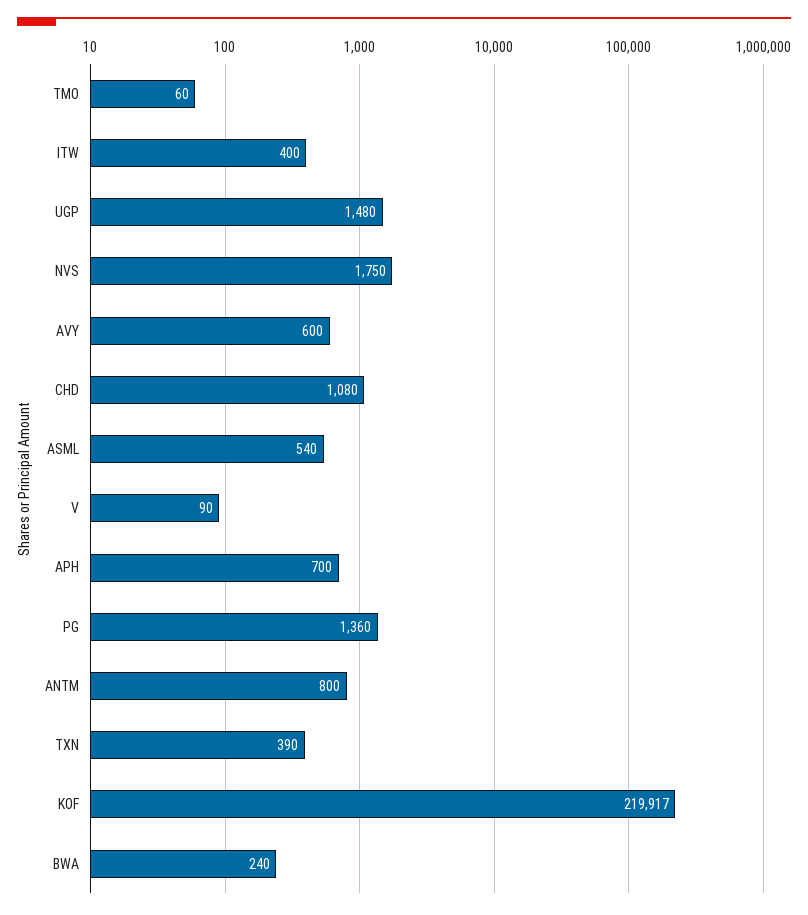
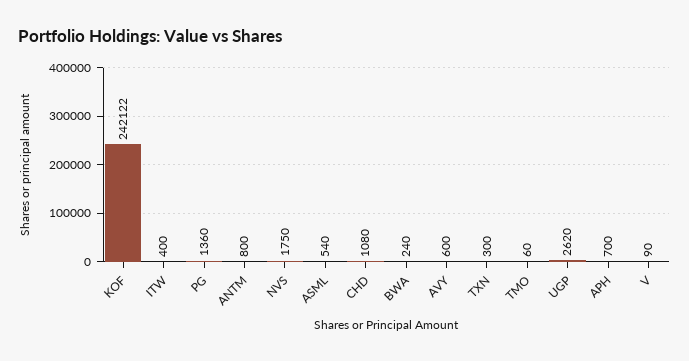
  {
    "TMO": 60,
    "ITW": 400,
-   "UGP": 1480,
+   "UGP": 2620,
    "NVS": 1750,
    "AVY": 600,
    "CHD": 1080,
    "ASML": 540,
    "V": 90,
    "APH": 700,
    "PG": 1360,
    "ANTM": 800,
-   "TXN": 390,
+   "TXN": 300,
-   "KOF": 219917,
+   "KOF": 242122,
    "BWA": 240
  }

